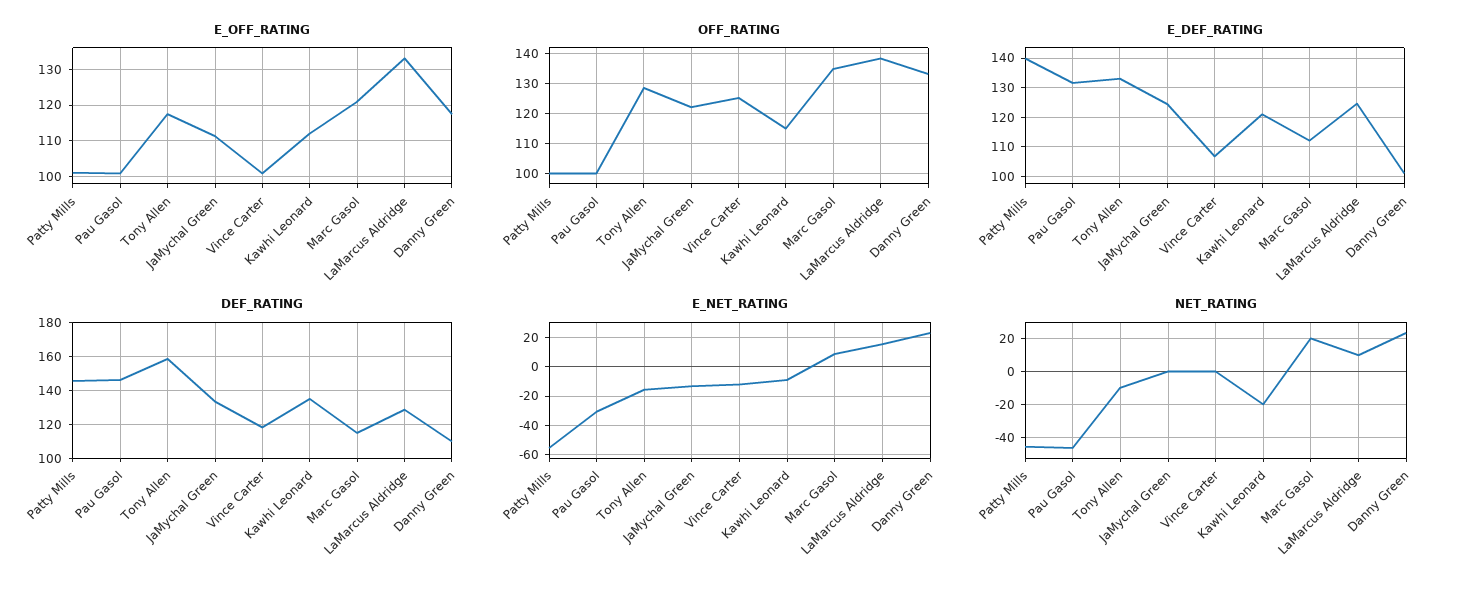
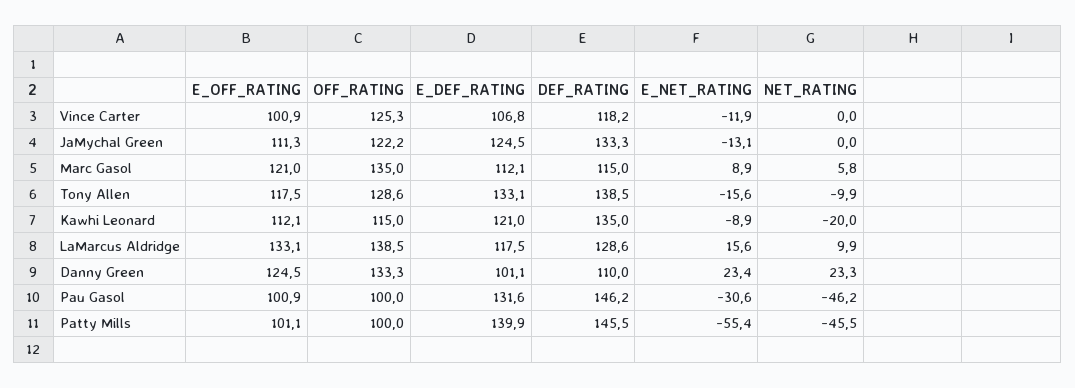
  {
    "E_OFF_RATING": {
      "Patty Mills": 101.1,
      "Pau Gasol": 100.9,
      "Tony Allen": 117.5,
      "JaMychal Green": 111.3,
      "Vince Carter": 100.9,
      "Kawhi Leonard": 112.1,
      "Marc Gasol": 121,
      "LaMarcus Aldridge": 133.1,
-     "Danny Green": 118
+     "Danny Green": 124.5
    },
    "OFF_RATING": {
      "Patty Mills": 100,
      "Pau Gasol": 100,
      "Tony Allen": 128.6,
      "JaMychal Green": 122.2,
      "Vince Carter": 125.3,
      "Kawhi Leonard": 115,
      "Marc Gasol": 135,
      "LaMarcus Aldridge": 138.5,
      "Danny Green": 133.3
    },
    "E_DEF_RATING": {
      "Patty Mills": 139.9,
      "Pau Gasol": 131.6,
      "Tony Allen": 133.1,
      "JaMychal Green": 124.5,
      "Vince Carter": 106.8,
      "Kawhi Leonard": 121,
      "Marc Gasol": 112.1,
-     "LaMarcus Aldridge": 125,
+     "LaMarcus Aldridge": 117.5,
      "Danny Green": 101.1
    },
    "DEF_RATING": {
      "Patty Mills": 145.5,
      "Pau Gasol": 146.2,
-     "Tony Allen": 160,
+     "Tony Allen": 138.5,
      "JaMychal Green": 133.3,
      "Vince Carter": 118.2,
      "Kawhi Leonard": 135,
      "Marc Gasol": 115,
      "LaMarcus Aldridge": 128.6,
      "Danny Green": 110
    },
    "E_NET_RATING": {
      "Patty Mills": -55.4,
      "Pau Gasol": -30.6,
      "Tony Allen": -15.6,
      "JaMychal Green": -13.1,
      "Vince Carter": -11.9,
      "Kawhi Leonard": -8.9,
      "Marc Gasol": 8.9,
      "LaMarcus Aldridge": 15.6,
      "Danny Green": 23.4
    },
    "NET_RATING": {
      "Patty Mills": -45.5,
      "Pau Gasol": -46.2,
      "Tony Allen": -9.9,
      "JaMychal Green": 0,
      "Vince Carter": 0,
      "Kawhi Leonard": -20,
-     "Marc Gasol": 20,
+     "Marc Gasol": 5.8,
      "LaMarcus Aldridge": 9.9,
      "Danny Green": 23.3
    }
  }

